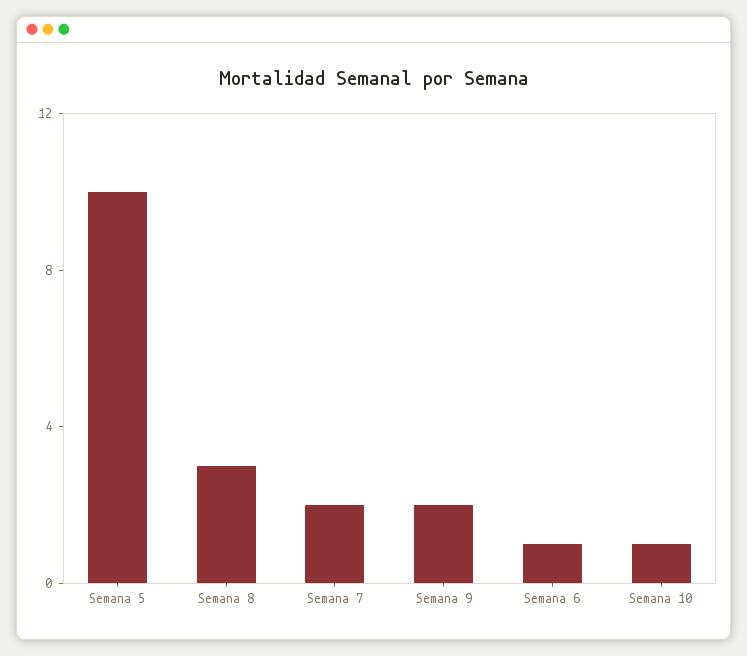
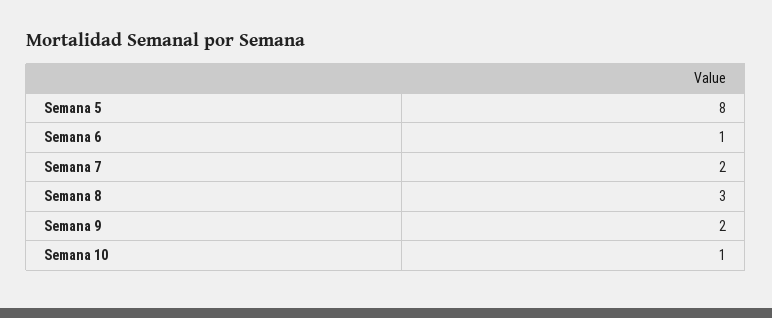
  {
-   "Semana 5": 10,
+   "Semana 5": 8,
    "Semana 8": 3,
    "Semana 7": 2,
    "Semana 9": 2,
    "Semana 6": 1,
    "Semana 10": 1
  }

